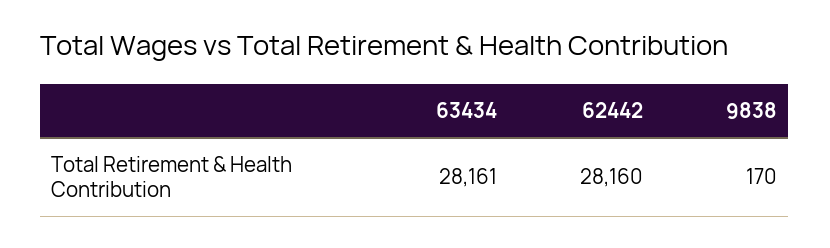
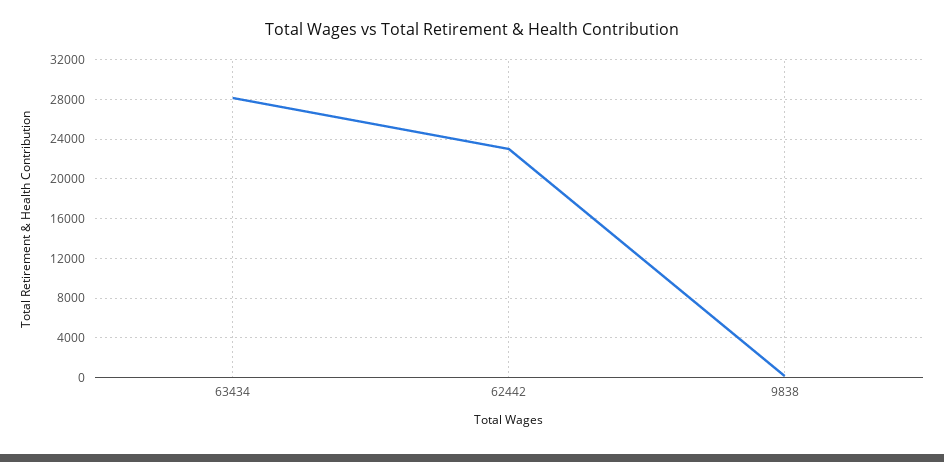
  {
    "63434": 28161,
-   "62442": 28160,
+   "62442": 23000,
    "9838": 170
  }

